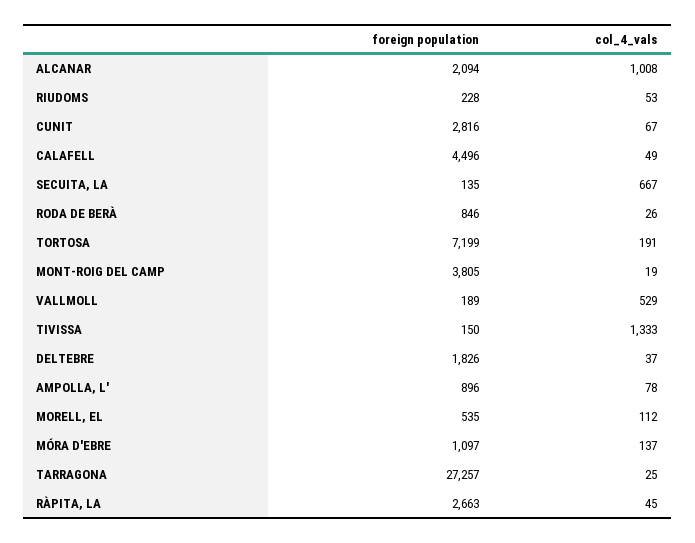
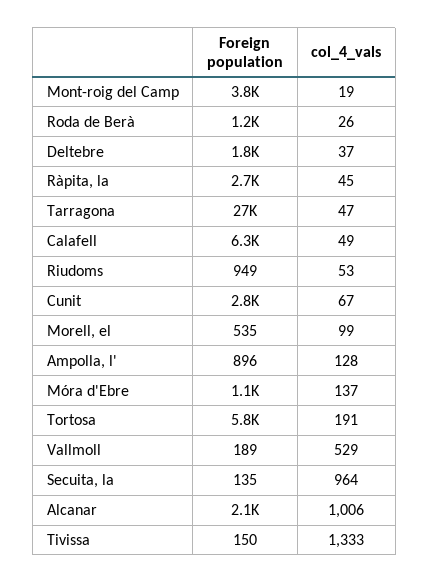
  {
    "foreign population": {
      "ALCANAR": 2094,
-     "RIUDOMS": 228,
+     "RIUDOMS": 949,
      "CUNIT": 2816,
-     "CALAFELL": 4496,
+     "CALAFELL": 6300,
      "SECUITA, LA": 135,
-     "RODA DE BERÀ": 846,
+     "RODA DE BERÀ": 1200,
-     "TORTOSA": 7199,
+     "TORTOSA": 5800,
      "MONT-ROIG DEL CAMP": 3805,
      "VALLMOLL": 189,
      "TIVISSA": 150,
      "DELTEBRE": 1826,
      "AMPOLLA, L'": 896,
      "MORELL, EL": 535,
      "MÓRA D'EBRE": 1097,
      "TARRAGONA": 27257,
      "RÀPITA, LA": 2663
    },
    "col_4_vals": {
-     "ALCANAR": 1008,
+     "ALCANAR": 1006,
      "RIUDOMS": 53,
      "CUNIT": 67,
      "CALAFELL": 49,
-     "SECUITA, LA": 667,
+     "SECUITA, LA": 964,
      "RODA DE BERÀ": 26,
      "TORTOSA": 191,
      "MONT-ROIG DEL CAMP": 19,
      "VALLMOLL": 529,
      "TIVISSA": 1333,
      "DELTEBRE": 37,
-     "AMPOLLA, L'": 78,
+     "AMPOLLA, L'": 128,
-     "MORELL, EL": 112,
+     "MORELL, EL": 99,
      "MÓRA D'EBRE": 137,
-     "TARRAGONA": 25,
+     "TARRAGONA": 47,
      "RÀPITA, LA": 45
    }
  }

